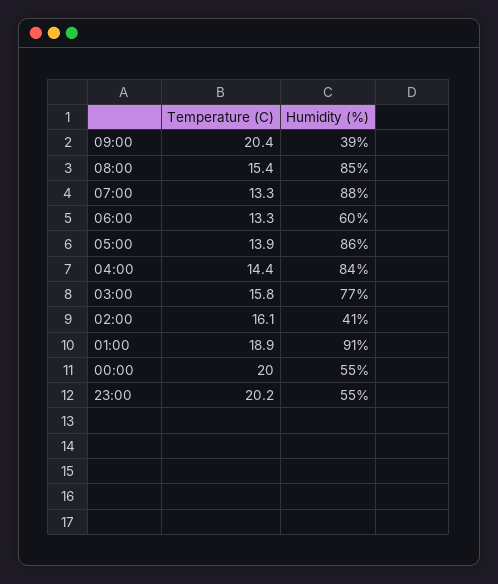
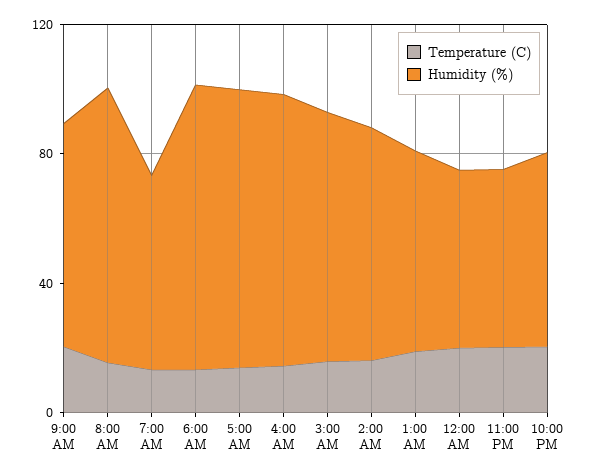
  {
    "Temperature (C)": {
      "09:00": 20.4,
      "08:00": 15.4,
      "07:00": 13.3,
      "06:00": 13.3,
      "05:00": 13.9,
      "04:00": 14.4,
      "03:00": 15.8,
      "02:00": 16.1,
      "01:00": 18.9,
      "00:00": 20,
-     "23:00": 20.2
+     "23:00": 20.2,
+     "10:00 PM": 20
    },
    "Humidity (%)": {
-     "09:00": 39,
+     "09:00": 70,
      "08:00": 85,
-     "07:00": 88,
+     "07:00": 60,
-     "06:00": 60,
+     "06:00": 90,
      "05:00": 86,
      "04:00": 84,
      "03:00": 77,
-     "02:00": 41,
+     "02:00": 70,
-     "01:00": 91,
+     "01:00": 60,
      "00:00": 55,
-     "23:00": 55
+     "23:00": 55,
+     "10:00 PM": 60
    }
  }

